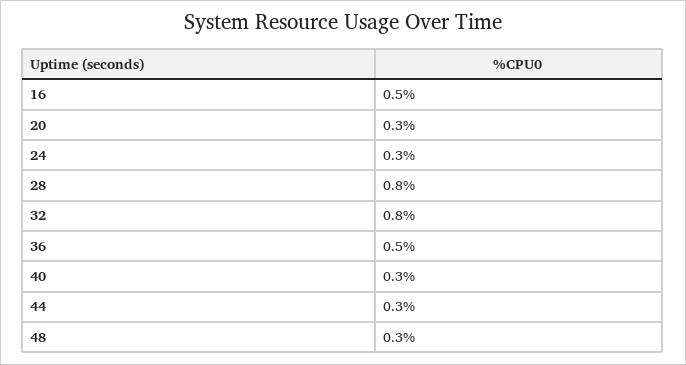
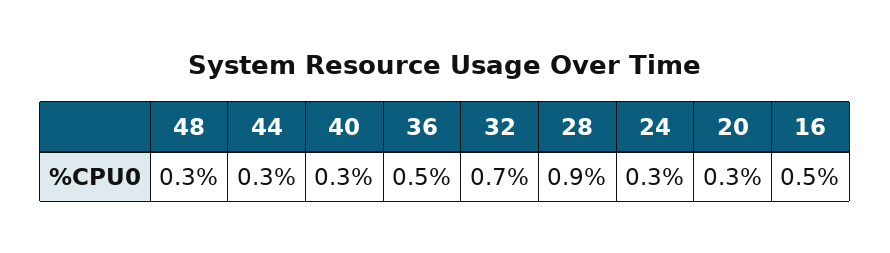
  {
    "16": 0.5,
    "20": 0.3,
    "24": 0.3,
-   "28": 0.8,
+   "28": 0.9,
-   "32": 0.8,
+   "32": 0.7,
    "36": 0.5,
    "40": 0.3,
    "44": 0.3,
    "48": 0.3
  }

